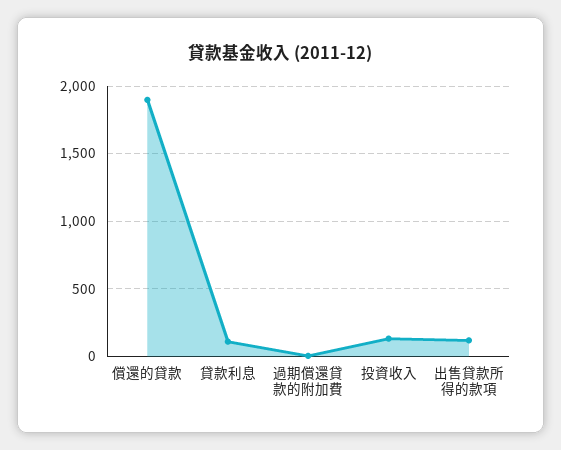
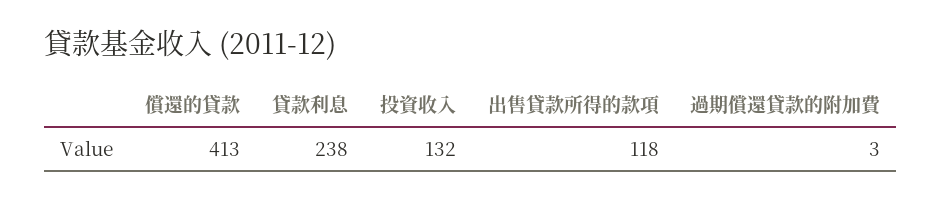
  {
-   "償還的貸款": 1900,
+   "償還的貸款": 413,
-   "貸款利息": 100,
+   "貸款利息": 238,
    "過期償還貸款的附加費": 3,
    "投資收入": 132,
    "出售貸款所得的款項": 118
  }

